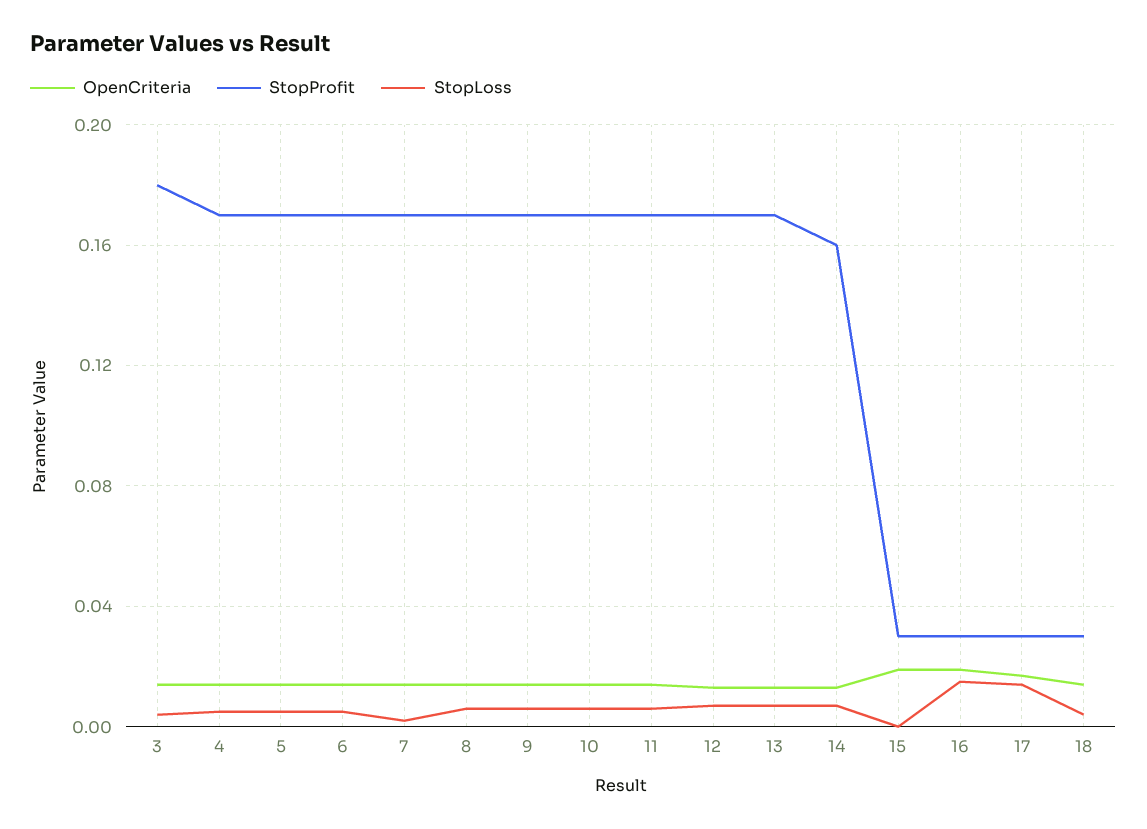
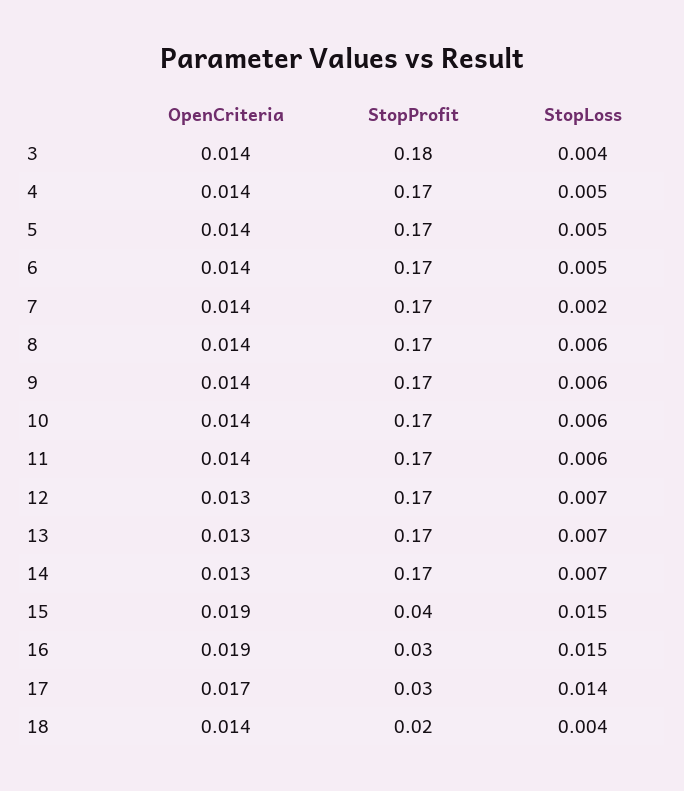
  {
    "OpenCriteria": {
      "3": 0.014,
      "4": 0.014,
      "5": 0.014,
      "6": 0.014,
      "7": 0.014,
      "8": 0.014,
      "9": 0.014,
      "10": 0.014,
      "11": 0.014,
      "12": 0.013,
      "13": 0.013,
      "14": 0.013,
      "15": 0.019,
      "16": 0.019,
      "17": 0.017,
      "18": 0.014
    },
    "StopProfit": {
      "3": 0.18,
      "4": 0.17,
      "5": 0.17,
      "6": 0.17,
      "7": 0.17,
      "8": 0.17,
      "9": 0.17,
      "10": 0.17,
      "11": 0.17,
      "12": 0.17,
      "13": 0.17,
-     "14": 0.16,
+     "14": 0.17,
-     "15": 0.03,
+     "15": 0.04,
      "16": 0.03,
      "17": 0.03,
-     "18": 0.03
+     "18": 0.02
    },
    "StopLoss": {
      "3": 0.004,
      "4": 0.005,
      "5": 0.005,
      "6": 0.005,
      "7": 0.002,
      "8": 0.006,
      "9": 0.006,
      "10": 0.006,
      "11": 0.006,
      "12": 0.007,
      "13": 0.007,
      "14": 0.007,
-     "15": 0,
+     "15": 0.015,
      "16": 0.015,
      "17": 0.014,
      "18": 0.004
    }
  }

